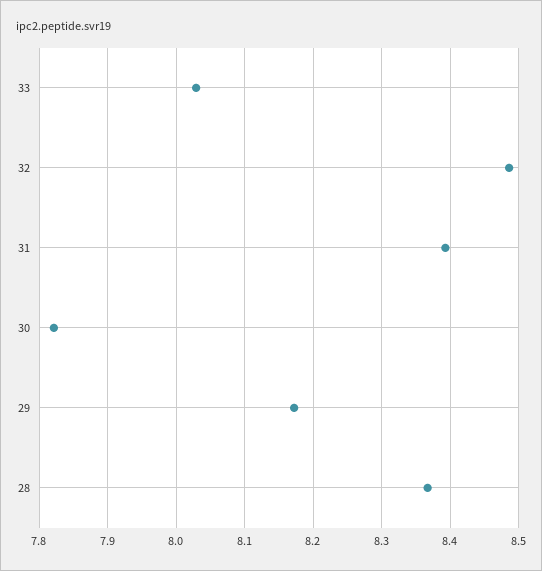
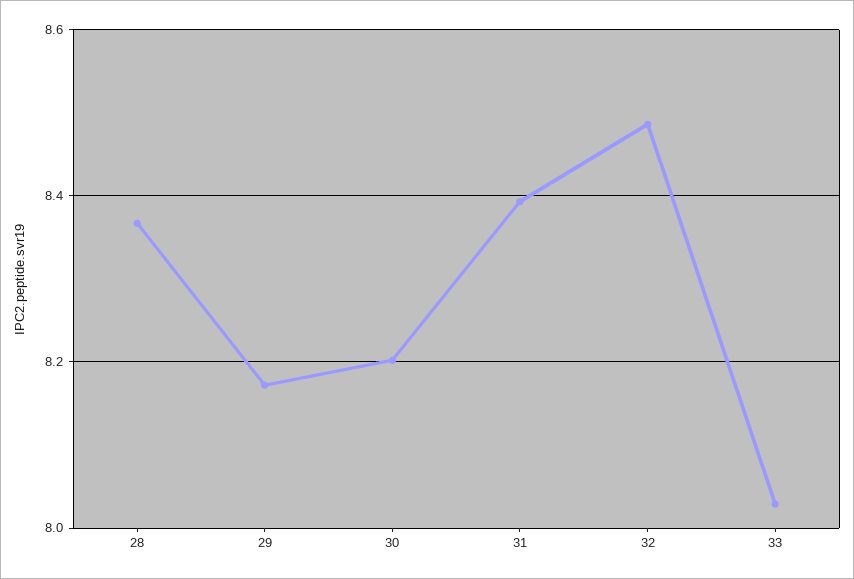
  {
    "33": 8.03,
    "32": 8.49,
    "31": 8.39,
-   "30": 7.82,
+   "30": 8.2,
    "29": 8.17,
    "28": 8.37
  }

